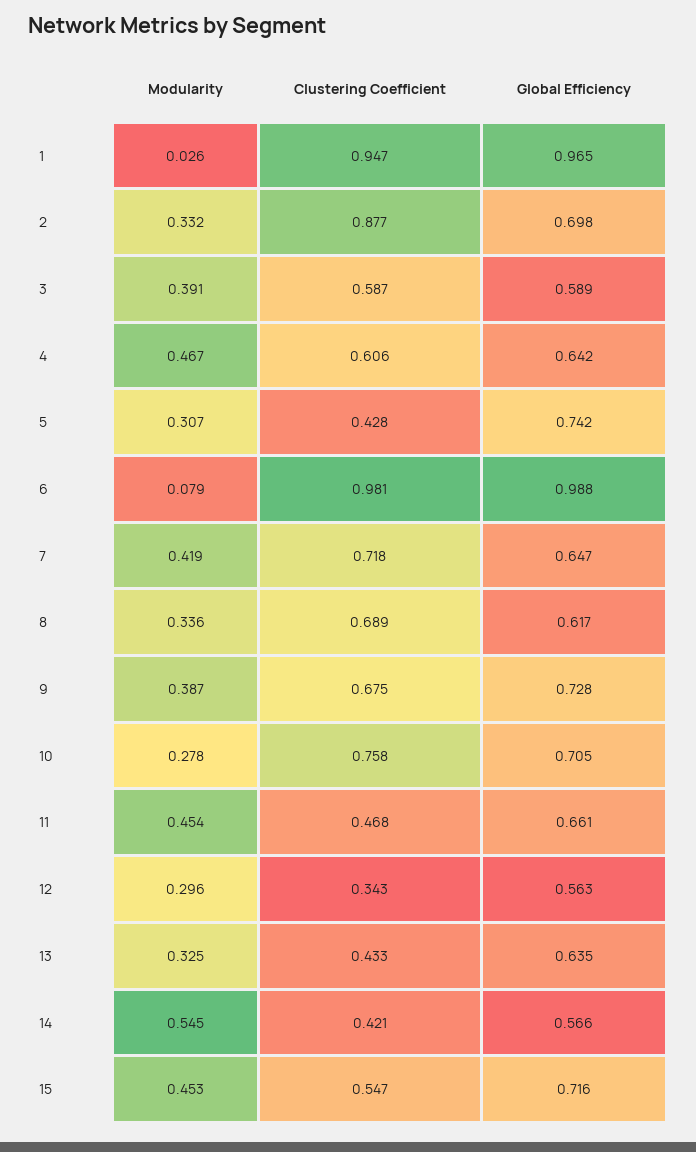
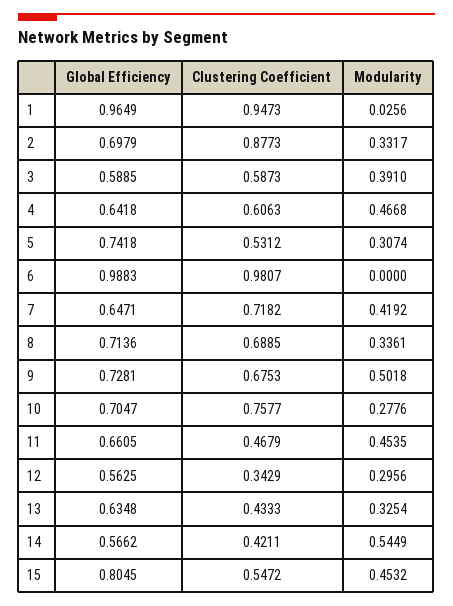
  {
    "Modularity": {
      "1": 0.0256,
      "2": 0.3317,
      "3": 0.391,
      "4": 0.4668,
      "5": 0.3074,
-     "6": 0.079,
+     "6": 0,
      "7": 0.4192,
      "8": 0.3361,
-     "9": 0.387,
+     "9": 0.5018,
      "10": 0.2776,
      "11": 0.4535,
      "12": 0.2956,
      "13": 0.3254,
      "14": 0.5449,
      "15": 0.4532
    },
    "Clustering Coefficient": {
      "1": 0.9473,
      "2": 0.8773,
      "3": 0.5873,
      "4": 0.6063,
-     "5": 0.428,
+     "5": 0.5312,
      "6": 0.9807,
      "7": 0.7182,
      "8": 0.6885,
      "9": 0.6753,
      "10": 0.7577,
      "11": 0.4679,
      "12": 0.3429,
      "13": 0.4333,
      "14": 0.4211,
      "15": 0.5472
    },
    "Global Efficiency": {
      "1": 0.9649,
      "2": 0.6979,
      "3": 0.5885,
      "4": 0.6418,
      "5": 0.7418,
      "6": 0.9883,
      "7": 0.6471,
-     "8": 0.617,
+     "8": 0.7136,
      "9": 0.7281,
      "10": 0.7047,
      "11": 0.6605,
      "12": 0.5625,
      "13": 0.6348,
      "14": 0.5662,
-     "15": 0.716
+     "15": 0.8045
    }
  }

